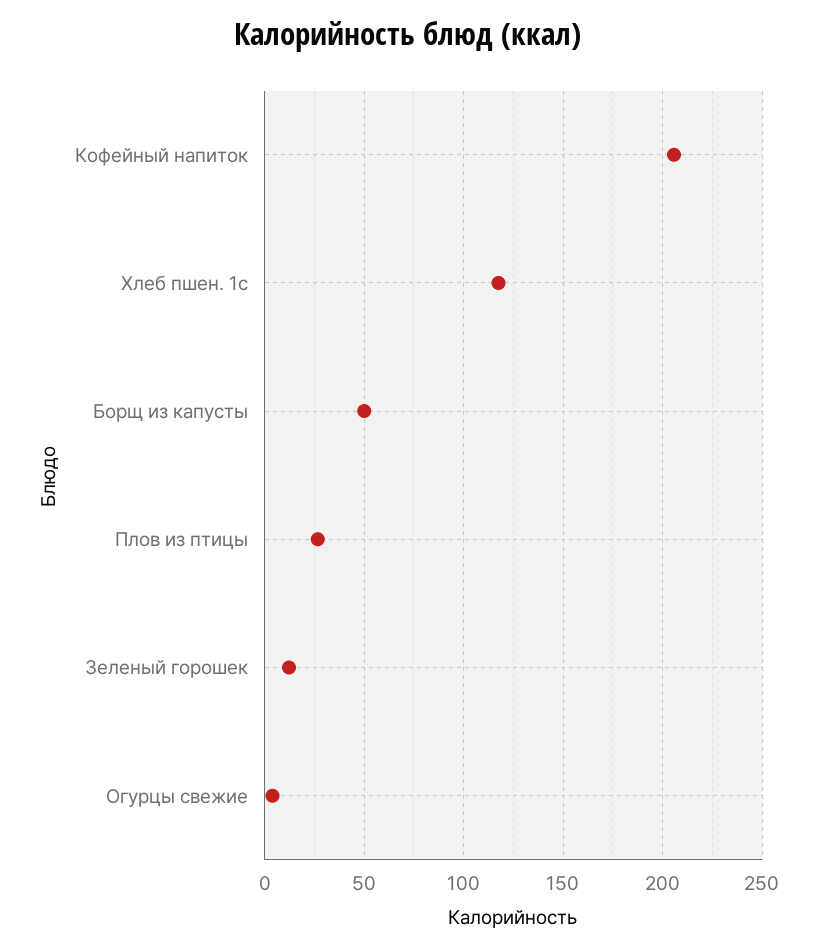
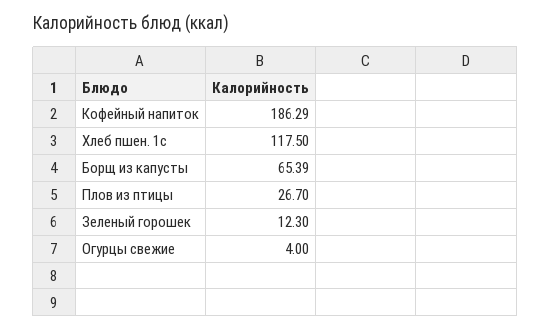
  {
-   "Кофейный напиток": 205,
+   "Кофейный напиток": 186.29,
    "Хлеб пшен. 1с": 117.5,
-   "Борщ из капусты": 50,
+   "Борщ из капусты": 65.39,
    "Плов из птицы": 26.7,
    "Зеленый горошек": 12.3,
    "Огурцы свежие": 4
  }

